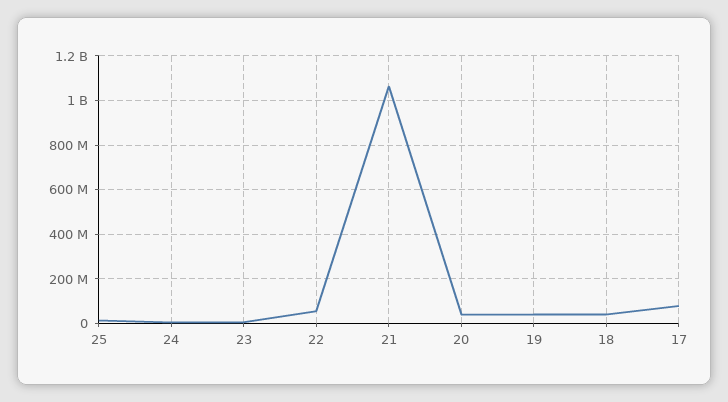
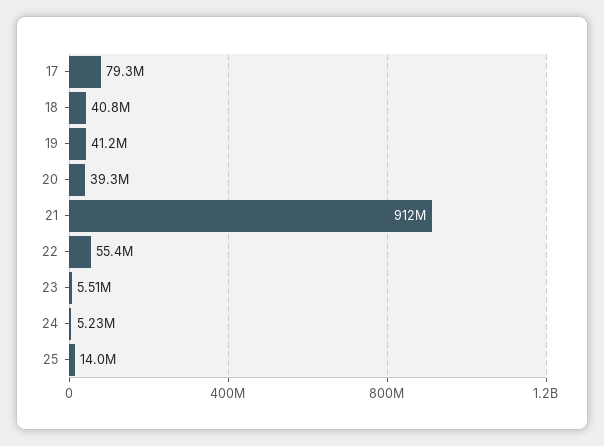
  {
    "25": 14000000,
    "24": 5230000,
    "23": 5510000,
    "22": 55400000,
-   "21": 1050000000,
+   "21": 912000000,
    "20": 39300000,
    "19": 41200000,
    "18": 40800000,
    "17": 79300000
  }

